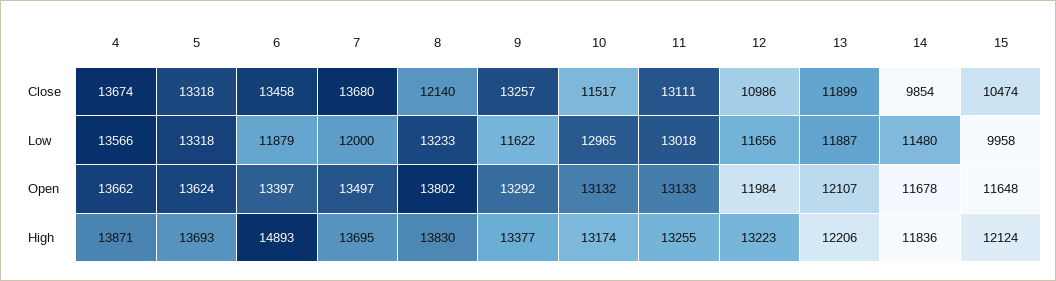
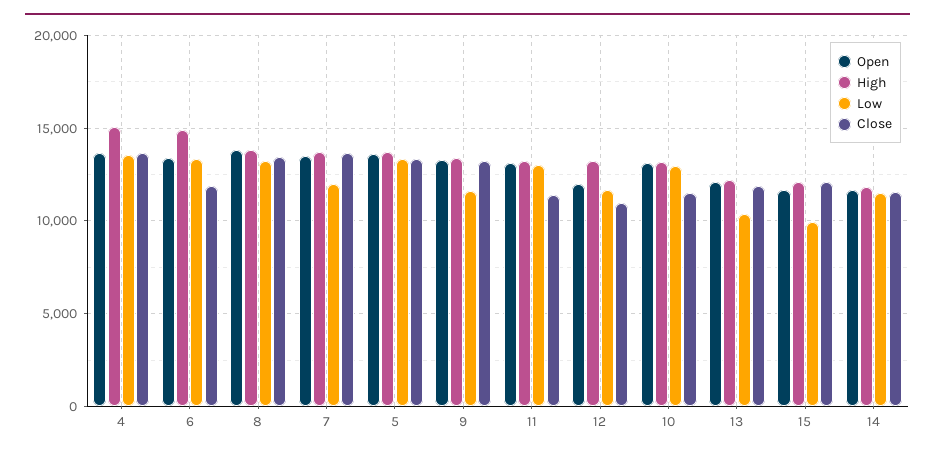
  {
    "Close": {
      "4": 13674,
      "5": 13318,
-     "6": 13458,
+     "6": 12000,
      "7": 13680,
-     "8": 12140,
+     "8": 13500,
      "9": 13257,
      "10": 11517,
-     "11": 13111,
+     "11": 11500,
      "12": 10986,
      "13": 11899,
-     "14": 9854,
+     "14": 11500,
-     "15": 10474
+     "15": 12000
    },
    "Low": {
      "4": 13566,
      "5": 13318,
-     "6": 11879,
+     "6": 13500,
      "7": 12000,
      "8": 13233,
      "9": 11622,
      "10": 12965,
      "11": 13018,
      "12": 11656,
-     "13": 11887,
+     "13": 10500,
      "14": 11480,
      "15": 9958
    },
    "Open": {
      "4": 13662,
      "5": 13624,
      "6": 13397,
      "7": 13497,
      "8": 13802,
      "9": 13292,
      "10": 13132,
      "11": 13133,
      "12": 11984,
      "13": 12107,
      "14": 11678,
      "15": 11648
    },
    "High": {
-     "4": 13871,
+     "4": 15000,
      "5": 13693,
      "6": 14893,
      "7": 13695,
      "8": 13830,
      "9": 13377,
      "10": 13174,
      "11": 13255,
      "12": 13223,
      "13": 12206,
      "14": 11836,
      "15": 12124
    }
  }

